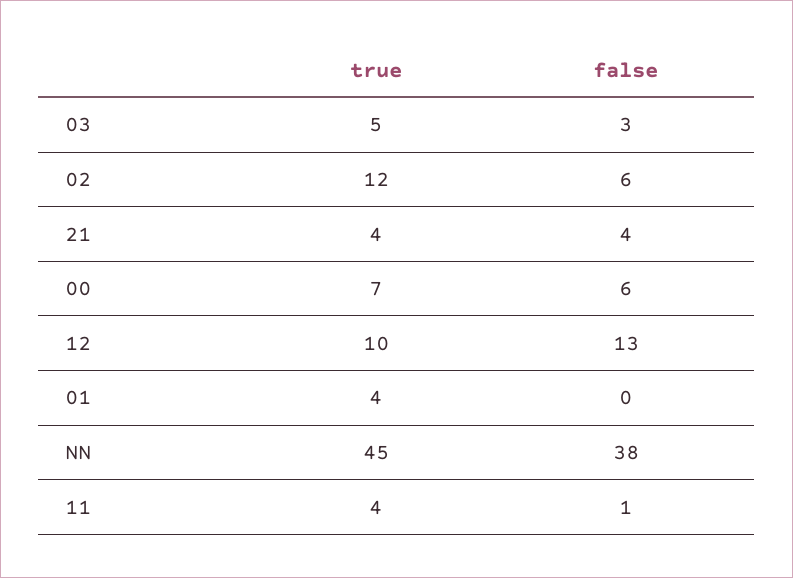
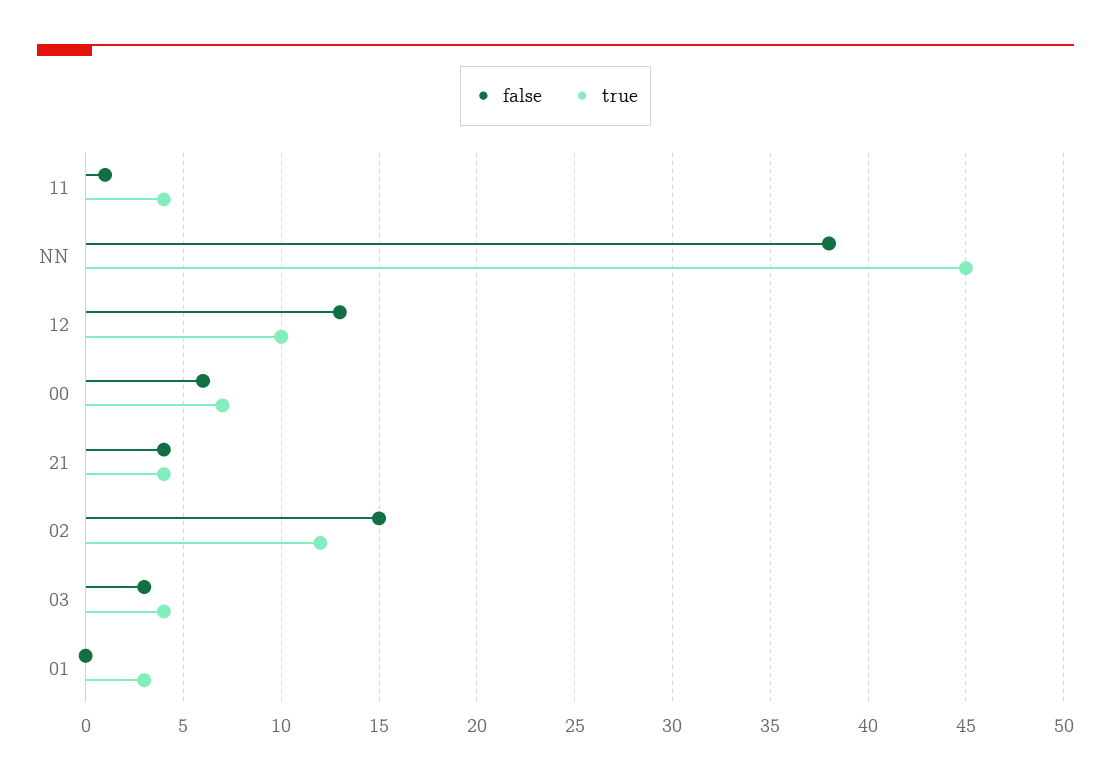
  {
    "true": {
-     "03": 5,
+     "03": 4,
      "02": 12,
      "21": 4,
      "00": 7,
      "12": 10,
-     "01": 4,
+     "01": 3,
      "NN": 45,
      "11": 4
    },
    "false": {
      "03": 3,
-     "02": 6,
+     "02": 15,
      "21": 4,
      "00": 6,
      "12": 13,
      "01": 0,
      "NN": 38,
      "11": 1
    }
  }

